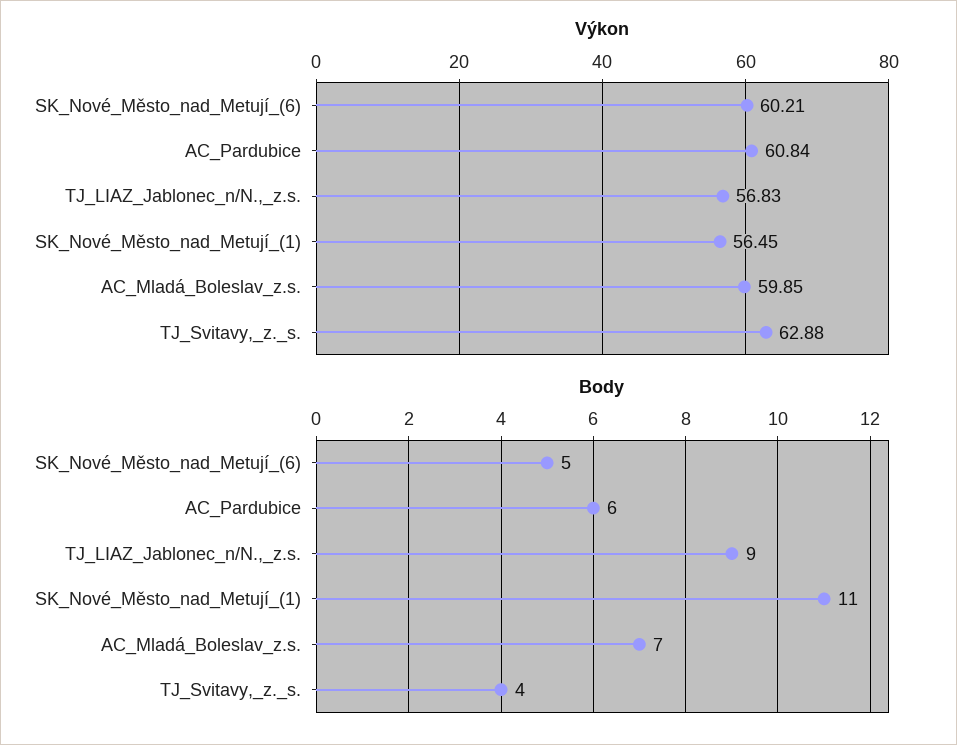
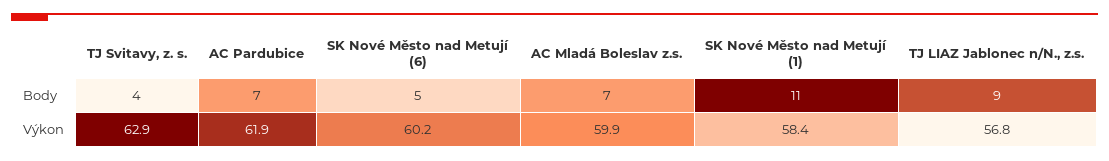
  {
    "Výkon": {
      "SK_Nové_Město_nad_Metují_(6)": 60.21,
-     "AC_Pardubice": 60.84,
+     "AC_Pardubice": 61.9,
      "TJ_LIAZ_Jablonec_n/N.,_z.s.": 56.83,
-     "SK_Nové_Město_nad_Metují_(1)": 56.45,
+     "SK_Nové_Město_nad_Metují_(1)": 58.4,
      "AC_Mladá_Boleslav_z.s.": 59.85,
      "TJ_Svitavy,_z._s.": 62.88
    },
    "Body": {
      "SK_Nové_Město_nad_Metují_(6)": 5,
-     "AC_Pardubice": 6,
+     "AC_Pardubice": 7,
      "TJ_LIAZ_Jablonec_n/N.,_z.s.": 9,
      "SK_Nové_Město_nad_Metují_(1)": 11,
      "AC_Mladá_Boleslav_z.s.": 7,
      "TJ_Svitavy,_z._s.": 4
    }
  }

